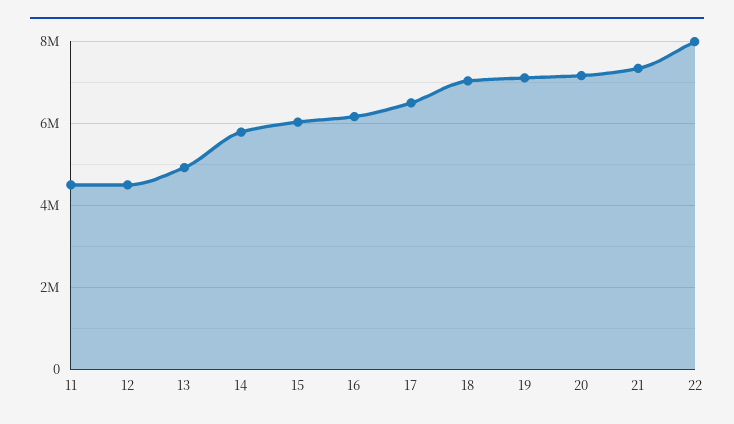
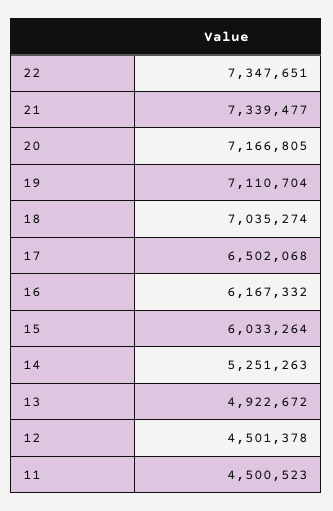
  {
    "11": 4500523,
    "12": 4501378,
    "13": 4922672,
-   "14": 5800000,
+   "14": 5251263,
    "15": 6033264,
    "16": 6167332,
    "17": 6502068,
    "18": 7035274,
    "19": 7110704,
    "20": 7166805,
    "21": 7339477,
-   "22": 8000000
+   "22": 7347651
  }

